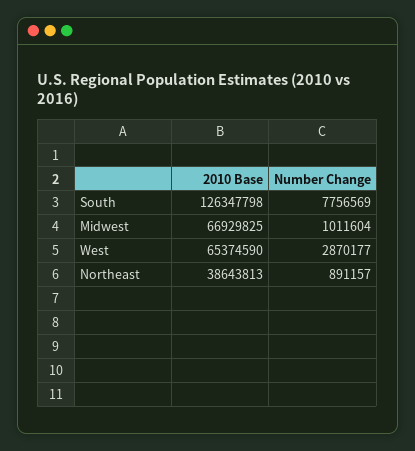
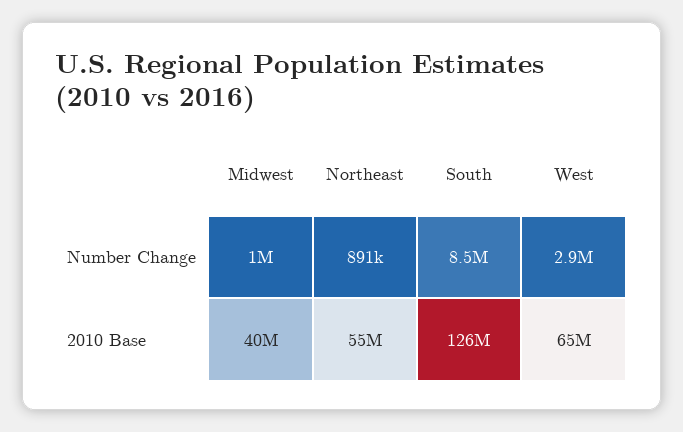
  {
    "2010 Base": {
      "South": 126347798,
-     "Midwest": 66929825,
+     "Midwest": 40000000,
      "West": 65374590,
-     "Northeast": 38643813
+     "Northeast": 55000000
    },
    "Number Change": {
-     "South": 7756569,
+     "South": 8500000,
      "Midwest": 1011604,
      "West": 2870177,
      "Northeast": 891157
    }
  }

